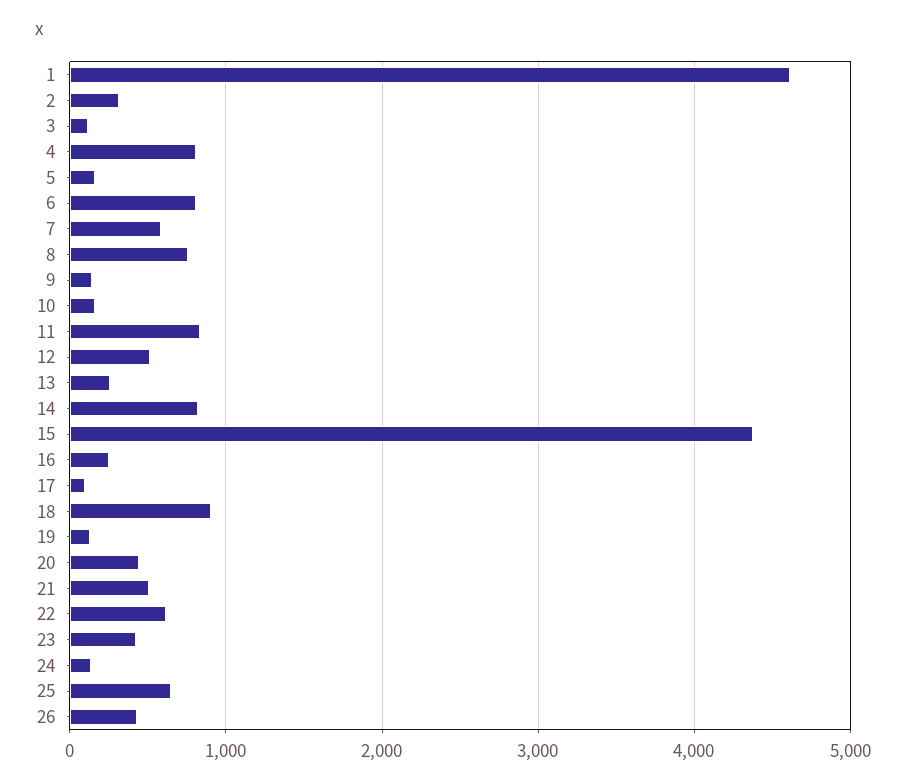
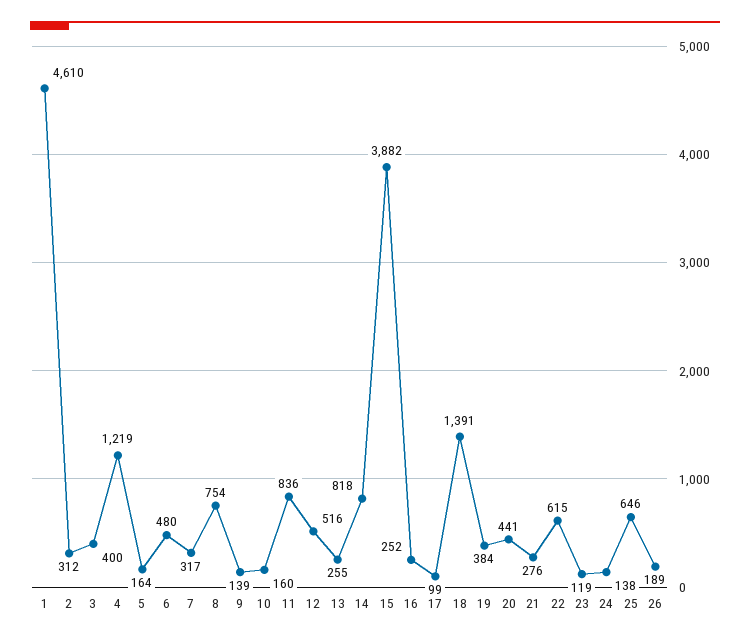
  {
    "1": 4610,
    "2": 312,
-   "3": 100,
+   "3": 400,
-   "4": 800,
+   "4": 1219,
    "5": 164,
-   "6": 800,
+   "6": 480,
-   "7": 600,
+   "7": 317,
    "8": 754,
    "9": 139,
    "10": 160,
    "11": 836,
    "12": 516,
    "13": 255,
    "14": 818,
-   "15": 4400,
+   "15": 3882,
    "16": 252,
    "17": 99,
-   "18": 900,
+   "18": 1391,
-   "19": 100,
+   "19": 384,
    "20": 441,
-   "21": 500,
+   "21": 276,
    "22": 615,
-   "23": 400,
+   "23": 119,
    "24": 138,
    "25": 646,
-   "26": 400
+   "26": 189
  }

